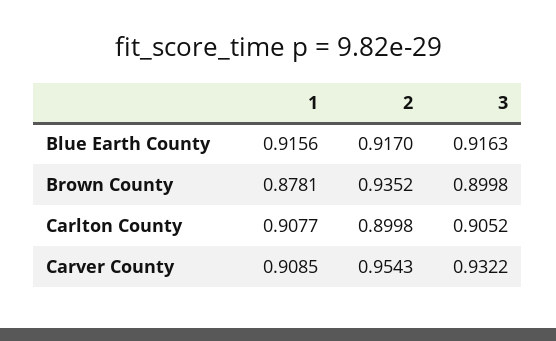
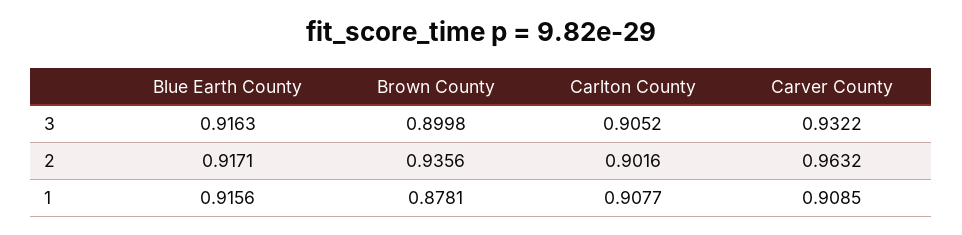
  {
    "1": {
      "Blue Earth County": 0.9156,
      "Brown County": 0.8781,
      "Carlton County": 0.9077,
      "Carver County": 0.9085
    },
    "2": {
-     "Blue Earth County": 0.917,
+     "Blue Earth County": 0.9171,
-     "Brown County": 0.9352,
+     "Brown County": 0.9356,
-     "Carlton County": 0.8998,
+     "Carlton County": 0.9016,
-     "Carver County": 0.9543
+     "Carver County": 0.9632
    },
    "3": {
      "Blue Earth County": 0.9163,
      "Brown County": 0.8998,
      "Carlton County": 0.9052,
      "Carver County": 0.9322
    }
  }

